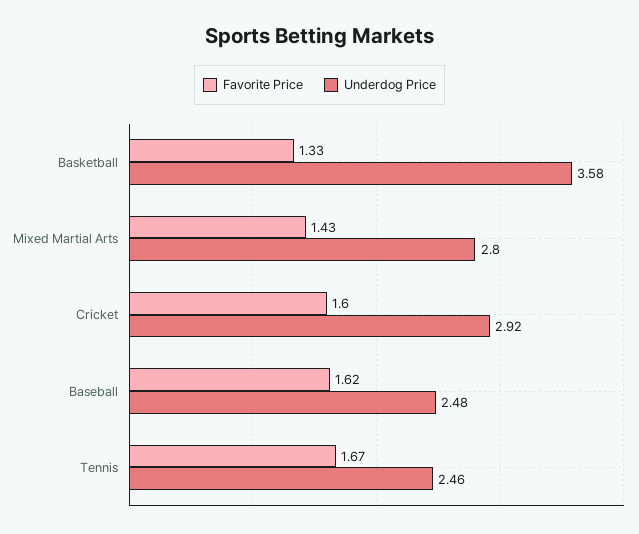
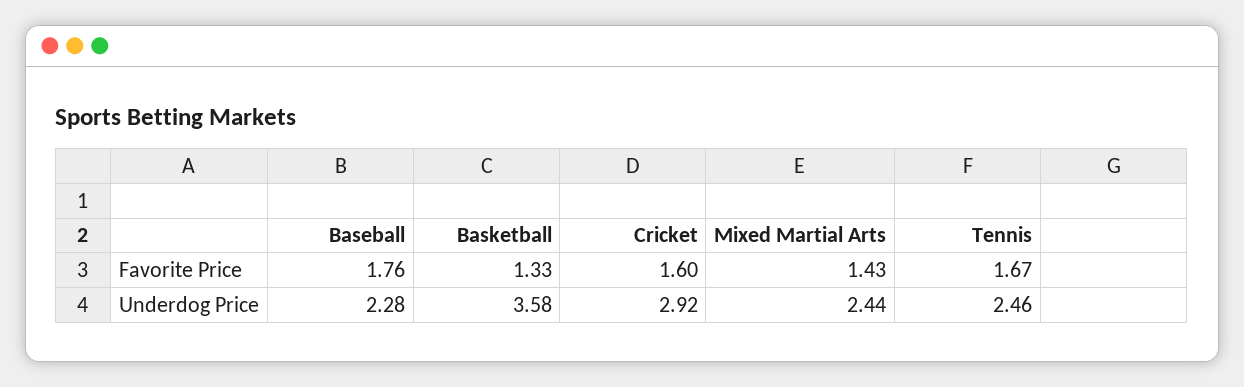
  {
    "Favorite Price": {
      "Basketball": 1.33,
      "Mixed Martial Arts": 1.43,
      "Cricket": 1.6,
-     "Baseball": 1.62,
+     "Baseball": 1.76,
      "Tennis": 1.67
    },
    "Underdog Price": {
      "Basketball": 3.58,
-     "Mixed Martial Arts": 2.8,
+     "Mixed Martial Arts": 2.44,
      "Cricket": 2.92,
-     "Baseball": 2.48,
+     "Baseball": 2.28,
      "Tennis": 2.46
    }
  }

